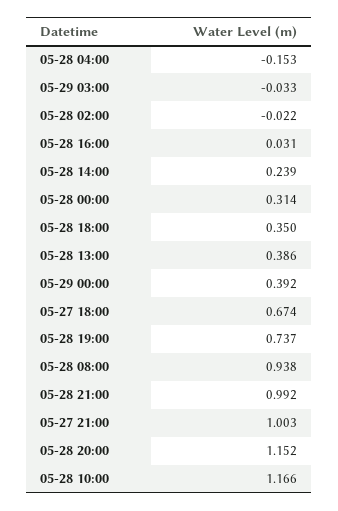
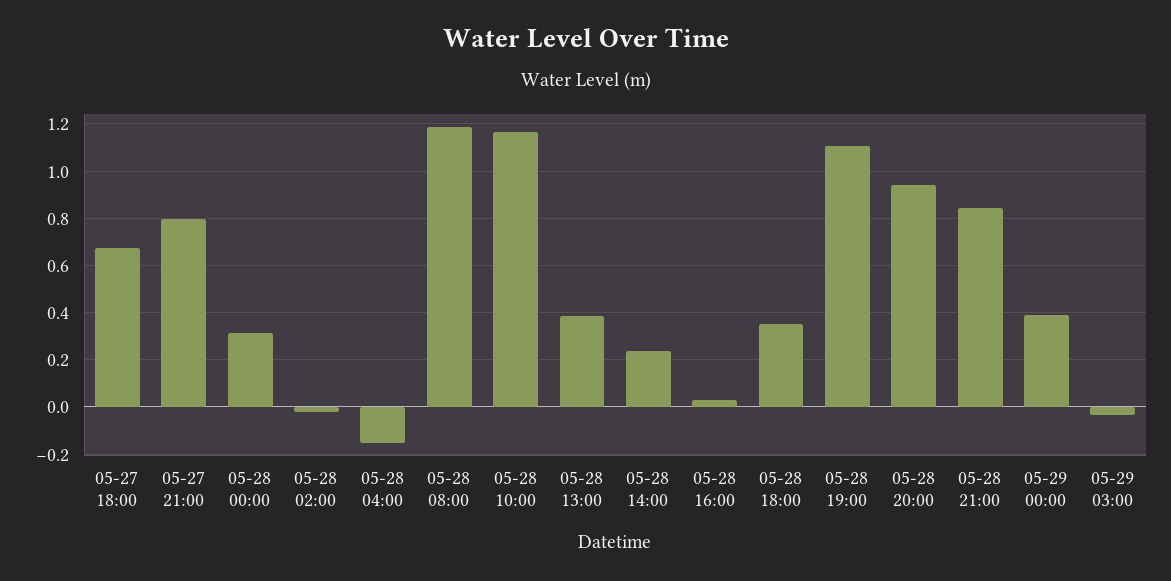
  {
    "05-28 04:00": -0.153,
    "05-29 03:00": -0.033,
    "05-28 02:00": -0.022,
    "05-28 16:00": 0.031,
    "05-28 14:00": 0.239,
    "05-28 00:00": 0.314,
    "05-28 18:00": 0.35,
    "05-28 13:00": 0.386,
    "05-29 00:00": 0.392,
    "05-27 18:00": 0.674,
-   "05-28 19:00": 0.737,
+   "05-28 19:00": 1.1,
-   "05-28 08:00": 0.938,
+   "05-28 08:00": 1.2,
-   "05-28 21:00": 0.992,
+   "05-28 21:00": 0.85,
-   "05-27 21:00": 1.003,
+   "05-27 21:00": 0.8,
-   "05-28 20:00": 1.152,
+   "05-28 20:00": 0.95,
    "05-28 10:00": 1.166
  }

